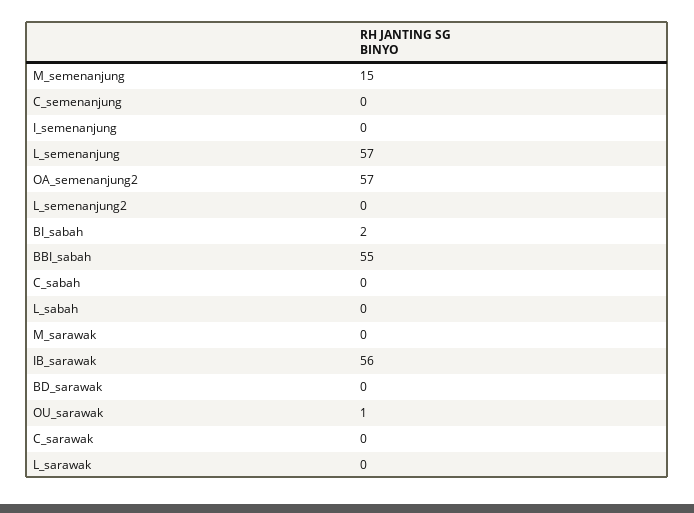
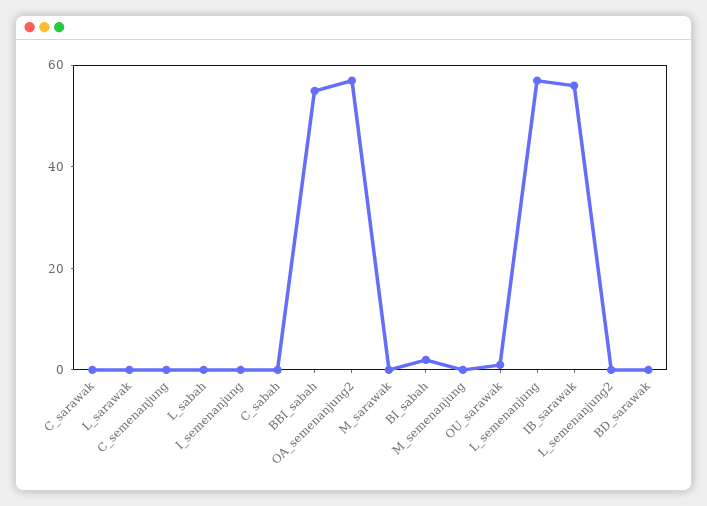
  {
-   "M_semenanjung": 15,
+   "M_semenanjung": 0,
    "C_semenanjung": 0,
    "I_semenanjung": 0,
    "L_semenanjung": 57,
    "OA_semenanjung2": 57,
    "L_semenanjung2": 0,
    "BI_sabah": 2,
    "BBI_sabah": 55,
    "C_sabah": 0,
    "L_sabah": 0,
    "M_sarawak": 0,
    "IB_sarawak": 56,
    "BD_sarawak": 0,
    "OU_sarawak": 1,
    "C_sarawak": 0,
    "L_sarawak": 0
  }

